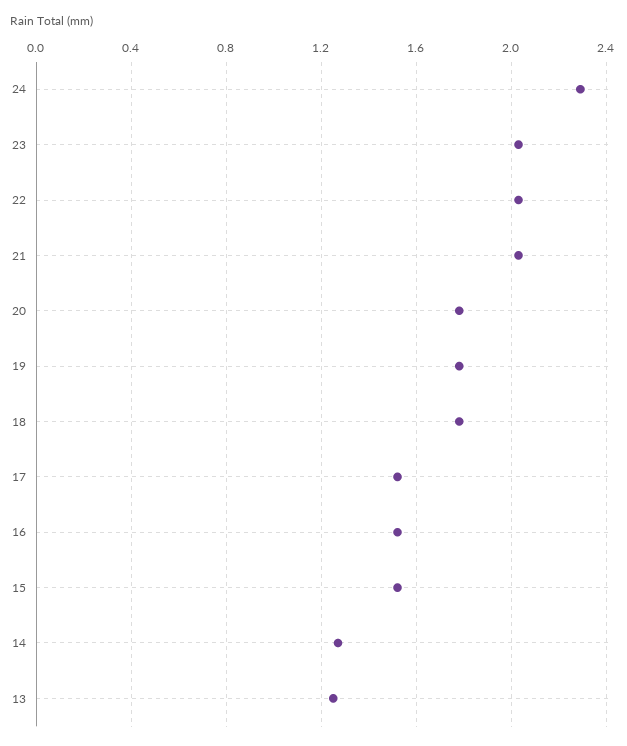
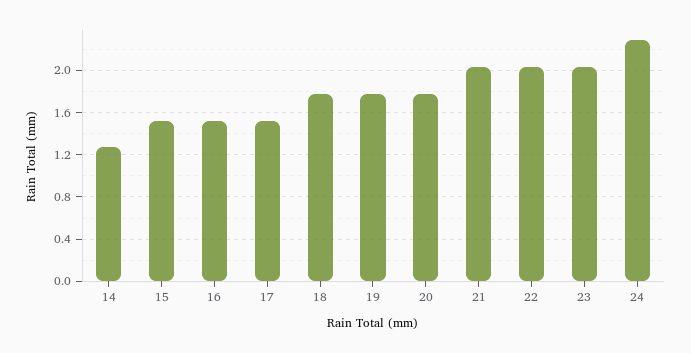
  {
    "24": 2.3,
    "23": 2.05,
    "22": 2.05,
    "21": 2.05,
    "20": 1.8,
    "19": 1.8,
    "18": 1.8,
    "17": 1.5,
    "16": 1.5,
    "15": 1.5,
-   "14": 1.25,
+   "14": 1.25
-   "13": 1.25
  }

